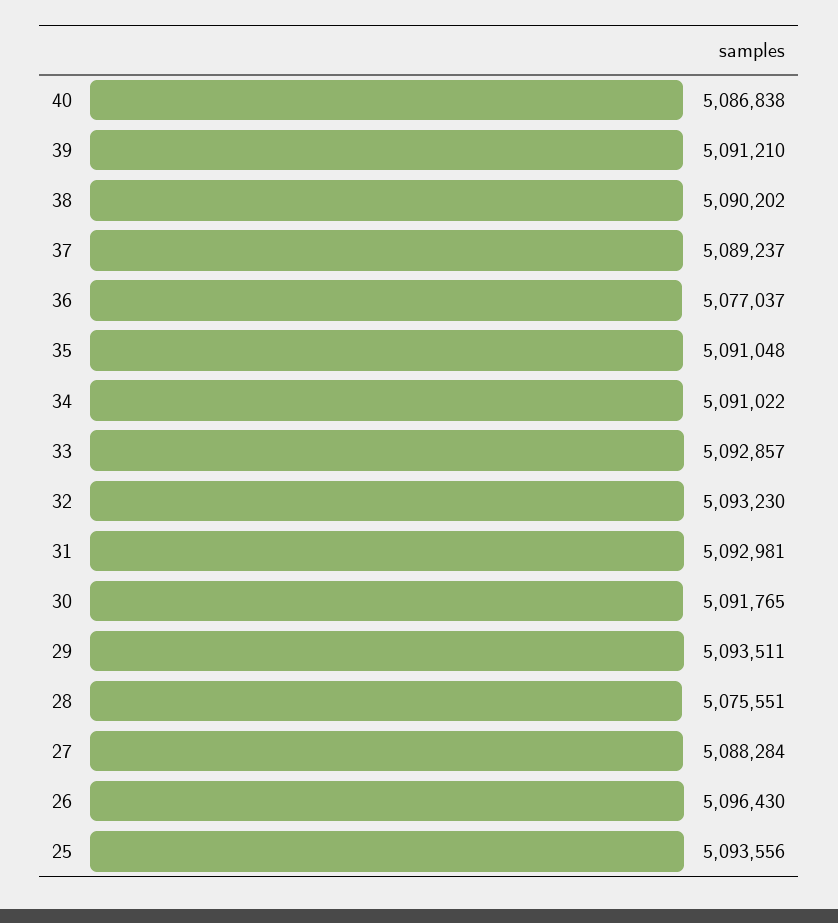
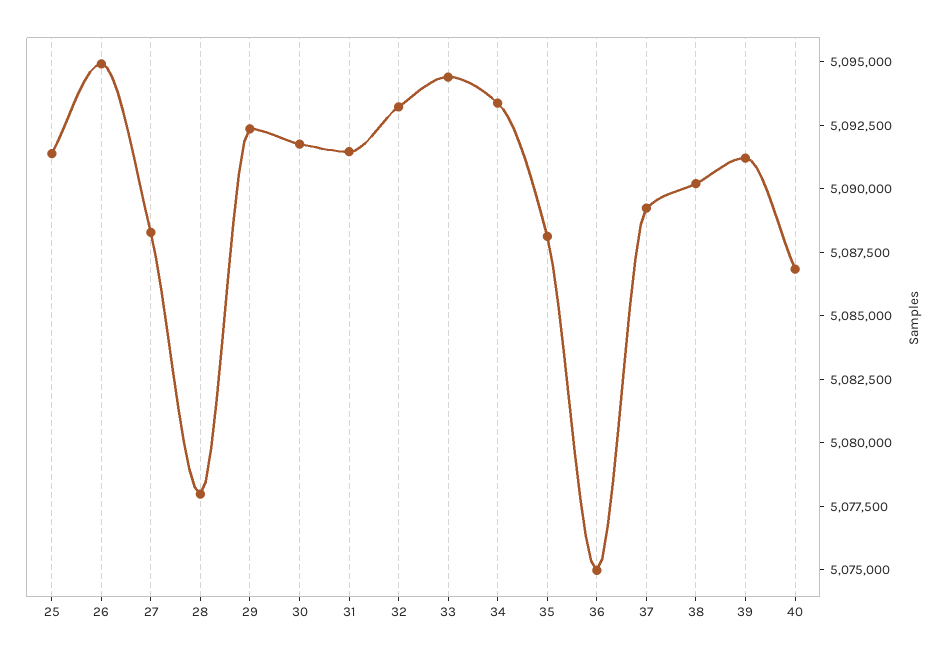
  {
    "40": 5086838,
    "39": 5091210,
    "38": 5090202,
    "37": 5089237,
-   "36": 5077037,
+   "36": 5075000,
-   "35": 5091048,
+   "35": 5088000,
-   "34": 5091022,
+   "34": 5093500,
-   "33": 5092857,
+   "33": 5094500,
    "32": 5093230,
-   "31": 5092981,
+   "31": 5091500,
    "30": 5091765,
-   "29": 5093511,
+   "29": 5092500,
-   "28": 5075551,
+   "28": 5078000,
    "27": 5088284,
-   "26": 5096430,
+   "26": 5095000,
-   "25": 5093556
+   "25": 5091500
  }

